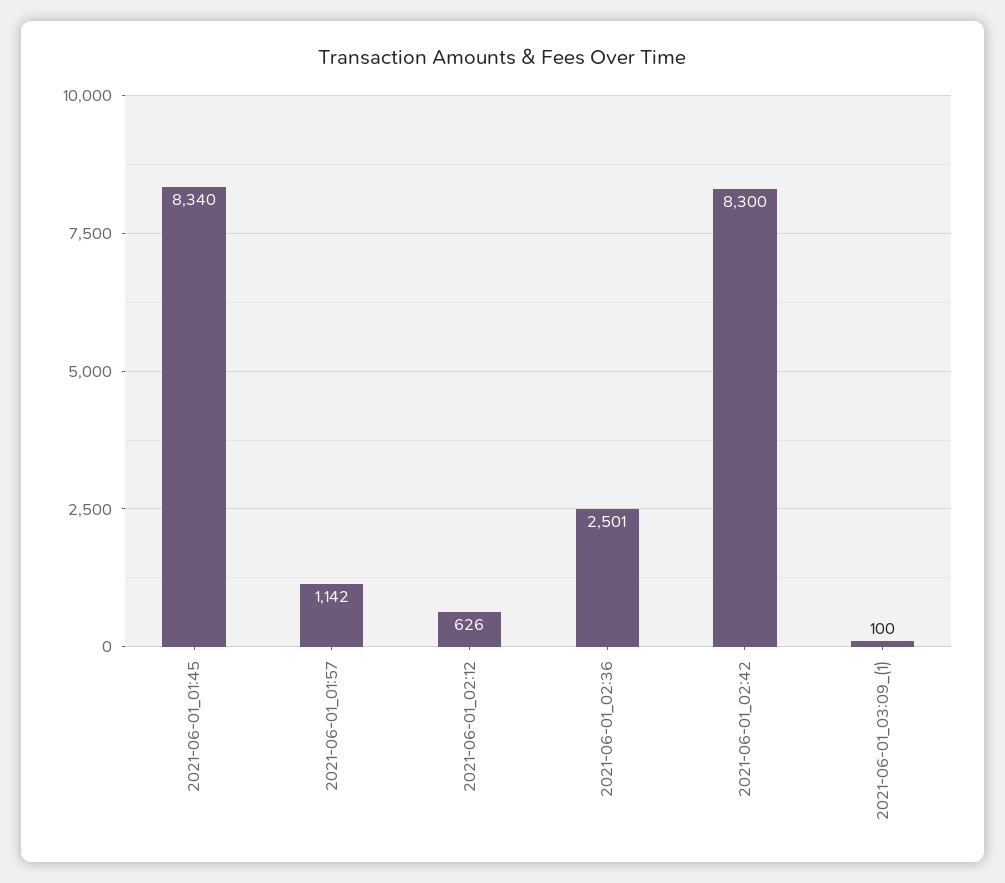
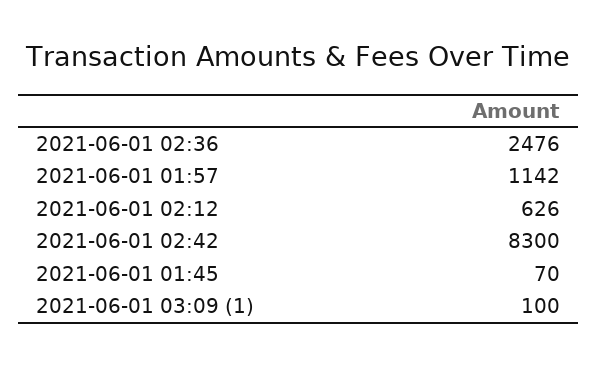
  {
-   "2021-06-01_01:45": 8340,
+   "2021-06-01_01:45": 70,
    "2021-06-01_01:57": 1142,
    "2021-06-01_02:12": 626,
-   "2021-06-01_02:36": 2501,
+   "2021-06-01_02:36": 2476,
    "2021-06-01_02:42": 8300,
    "2021-06-01_03:09_(1)": 100
  }

